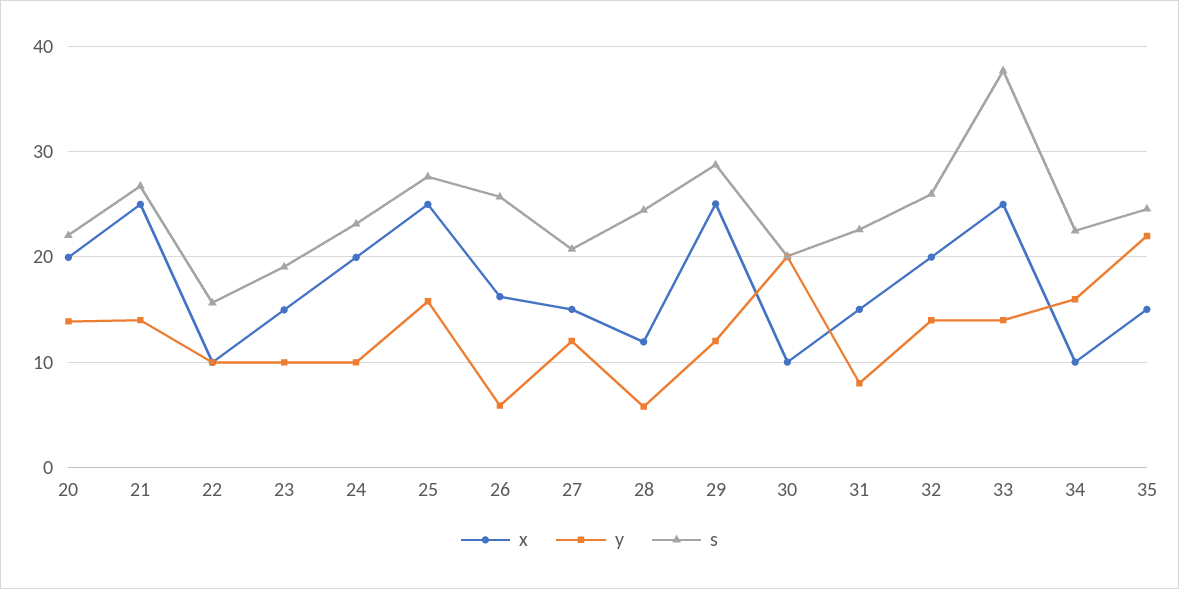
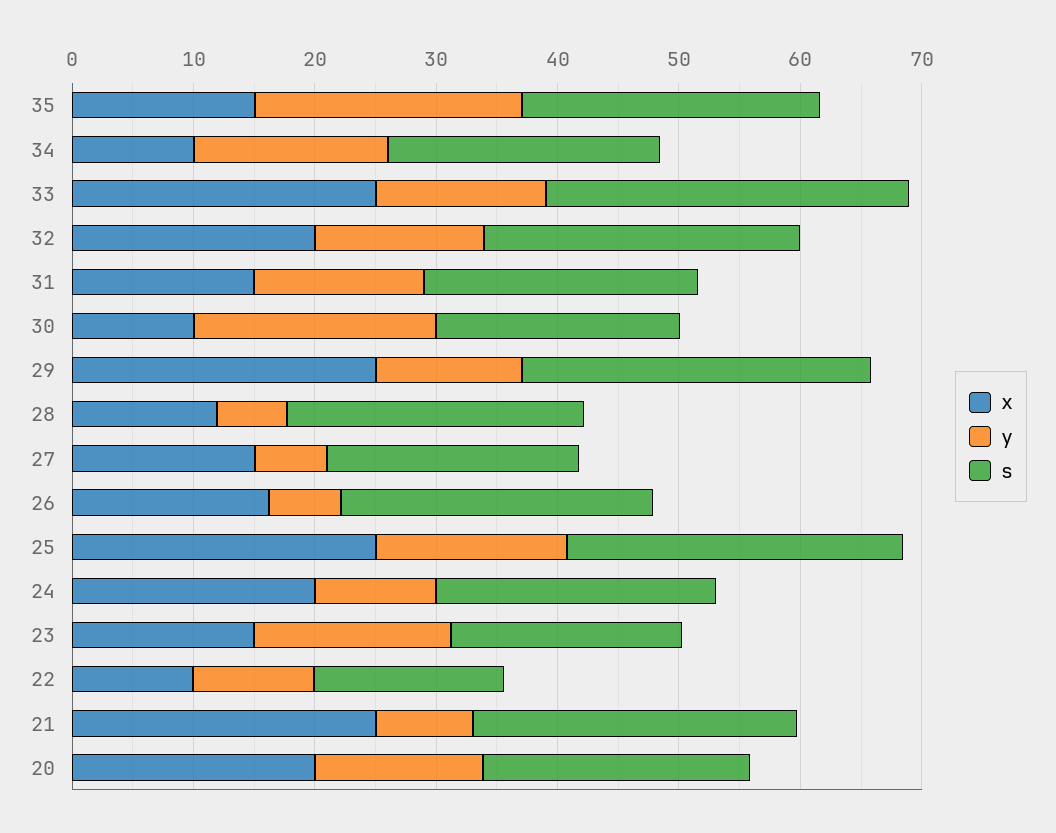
  {
    "x": {
      "20": 20,
      "21": 25,
      "22": 10,
      "23": 15,
      "24": 20,
      "25": 25,
      "26": 16,
      "27": 15,
      "28": 12,
      "29": 25,
      "30": 10,
      "31": 15,
      "32": 20,
      "33": 25,
      "34": 10,
      "35": 15
    },
    "y": {
      "20": 14,
-     "21": 14,
+     "21": 8,
      "22": 10,
-     "23": 10,
+     "23": 16,
      "24": 10,
      "25": 16,
      "26": 6,
-     "27": 12,
+     "27": 6,
      "28": 6,
      "29": 12,
      "30": 20,
-     "31": 8,
+     "31": 14,
      "32": 14,
      "33": 14,
      "34": 16,
      "35": 22
    },
    "s": {
      "20": 22,
      "21": 27,
      "22": 16,
      "23": 19,
      "24": 23,
      "25": 28,
      "26": 26,
      "27": 21,
      "28": 24,
      "29": 29,
      "30": 20,
      "31": 23,
      "32": 26,
-     "33": 38,
+     "33": 30,
      "34": 22,
      "35": 25
    }
  }

